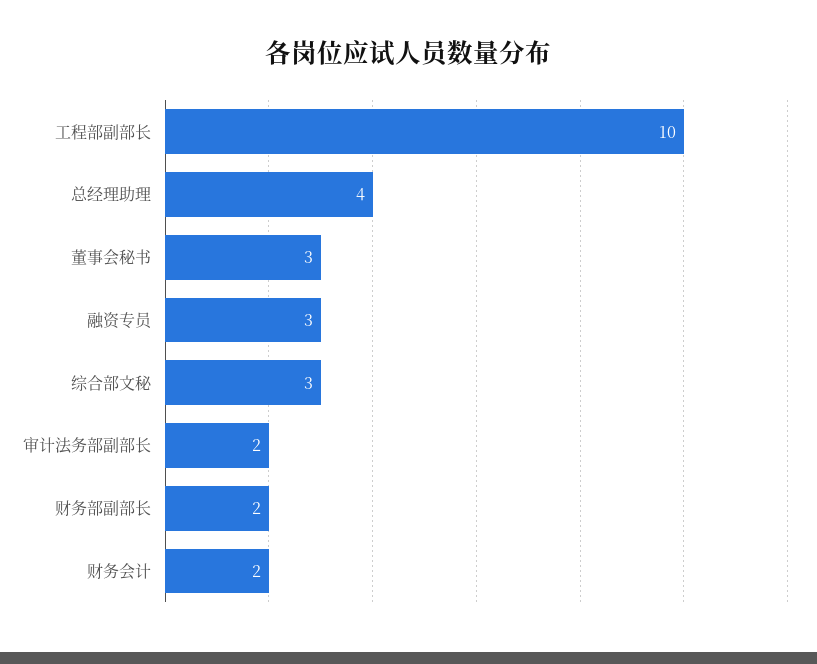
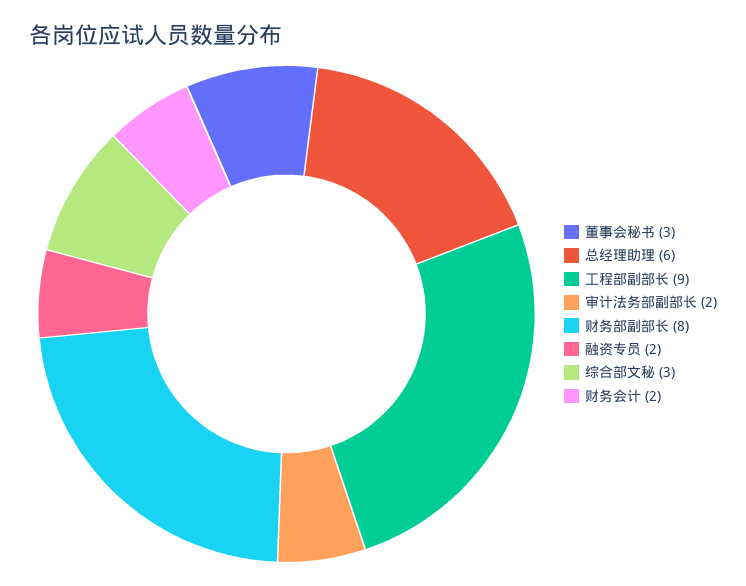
  {
-   "工程部副部长": 10,
+   "工程部副部长": 9,
-   "总经理助理": 4,
+   "总经理助理": 6,
    "董事会秘书": 3,
-   "融资专员": 3,
+   "融资专员": 2,
    "综合部文秘": 3,
    "审计法务部副部长": 2,
-   "财务部副部长": 2,
+   "财务部副部长": 8,
    "财务会计": 2
  }

